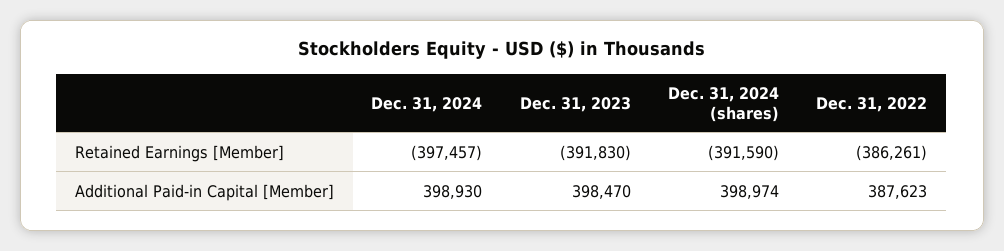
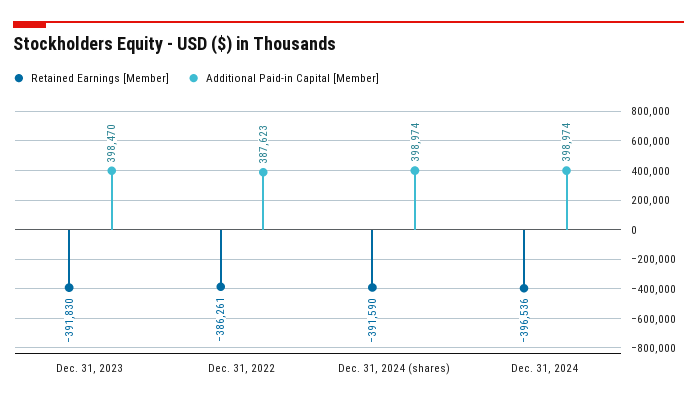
  {
    "Retained Earnings [Member]": {
-     "Dec. 31, 2024": -397457,
+     "Dec. 31, 2024": -396536,
      "Dec. 31, 2023": -391830,
      "Dec. 31, 2024 (shares)": -391590,
      "Dec. 31, 2022": -386261
    },
    "Additional Paid-in Capital [Member]": {
-     "Dec. 31, 2024": 398930,
+     "Dec. 31, 2024": 398974,
      "Dec. 31, 2023": 398470,
      "Dec. 31, 2024 (shares)": 398974,
      "Dec. 31, 2022": 387623
    }
  }

